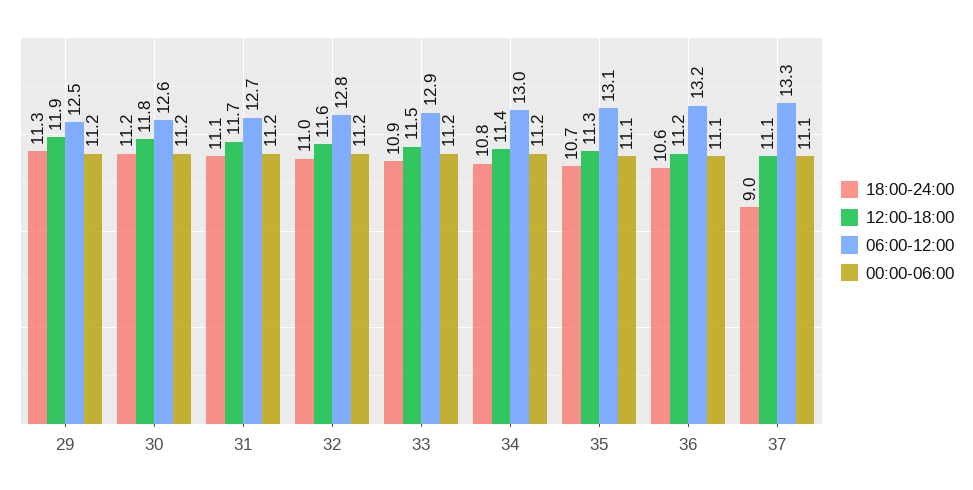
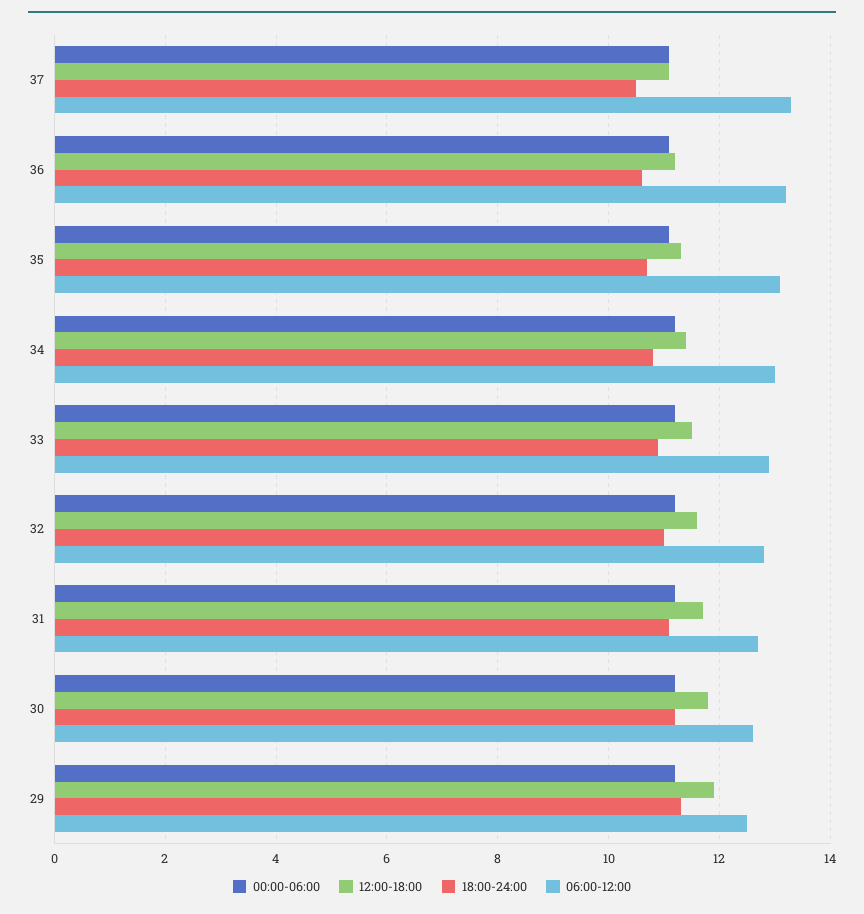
  {
    "18:00-24:00": {
      "29": 11.3,
      "30": 11.2,
      "31": 11.1,
      "32": 11,
      "33": 10.9,
      "34": 10.8,
      "35": 10.7,
      "36": 10.6,
-     "37": 9
+     "37": 10.5
    },
    "12:00-18:00": {
      "29": 11.9,
      "30": 11.8,
      "31": 11.7,
      "32": 11.6,
      "33": 11.5,
      "34": 11.4,
      "35": 11.3,
      "36": 11.2,
      "37": 11.1
    },
    "06:00-12:00": {
      "29": 12.5,
      "30": 12.6,
      "31": 12.7,
      "32": 12.8,
      "33": 12.9,
      "34": 13,
      "35": 13.1,
      "36": 13.2,
      "37": 13.3
    },
    "00:00-06:00": {
      "29": 11.2,
      "30": 11.2,
      "31": 11.2,
      "32": 11.2,
      "33": 11.2,
      "34": 11.2,
      "35": 11.1,
      "36": 11.1,
      "37": 11.1
    }
  }

